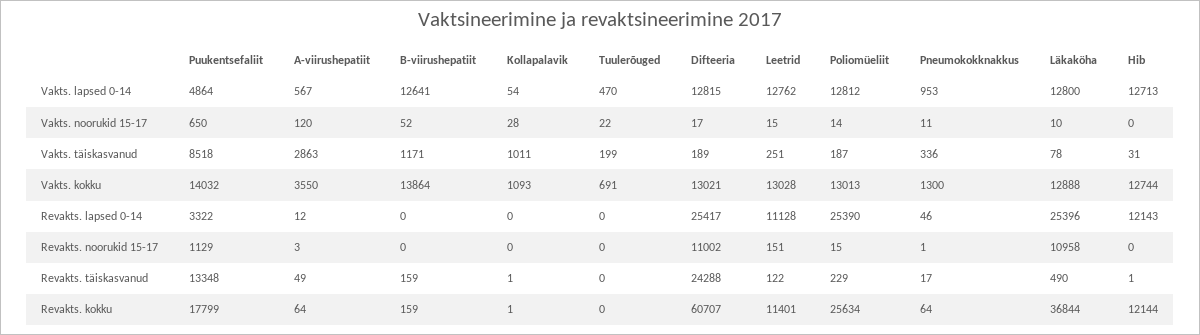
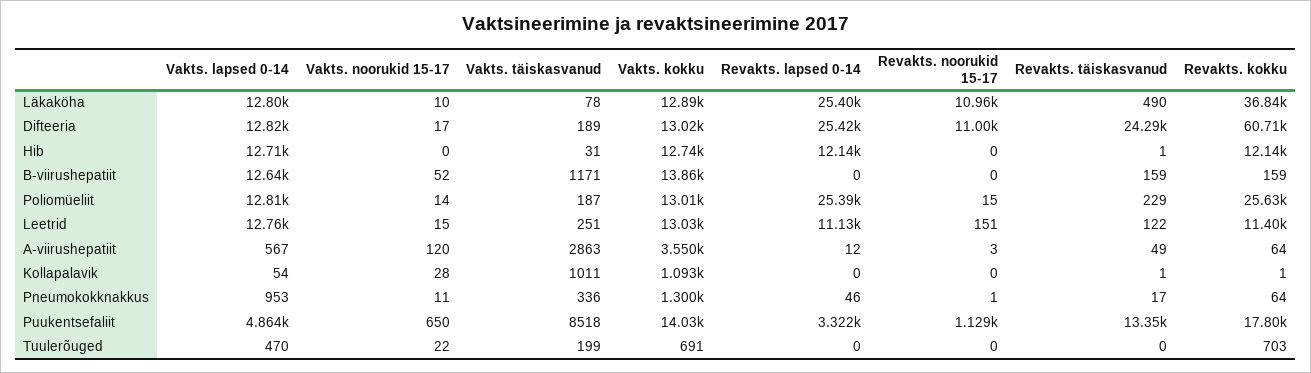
  {
    "Puukentsefaliit": {
      "Vakts. lapsed 0-14": 4864,
      "Vakts. noorukid 15-17": 650,
      "Vakts. täiskasvanud": 8518,
      "Vakts. kokku": 14032,
      "Revakts. lapsed 0-14": 3322,
      "Revakts. noorukid 15-17": 1129,
      "Revakts. täiskasvanud": 13348,
      "Revakts. kokku": 17799
    },
    "A-viirushepatiit": {
      "Vakts. lapsed 0-14": 567,
      "Vakts. noorukid 15-17": 120,
      "Vakts. täiskasvanud": 2863,
      "Vakts. kokku": 3550,
      "Revakts. lapsed 0-14": 12,
      "Revakts. noorukid 15-17": 3,
      "Revakts. täiskasvanud": 49,
      "Revakts. kokku": 64
    },
    "B-viirushepatiit": {
      "Vakts. lapsed 0-14": 12641,
      "Vakts. noorukid 15-17": 52,
      "Vakts. täiskasvanud": 1171,
      "Vakts. kokku": 13864,
      "Revakts. lapsed 0-14": 0,
      "Revakts. noorukid 15-17": 0,
      "Revakts. täiskasvanud": 159,
      "Revakts. kokku": 159
    },
    "Kollapalavik": {
      "Vakts. lapsed 0-14": 54,
      "Vakts. noorukid 15-17": 28,
      "Vakts. täiskasvanud": 1011,
      "Vakts. kokku": 1093,
      "Revakts. lapsed 0-14": 0,
      "Revakts. noorukid 15-17": 0,
      "Revakts. täiskasvanud": 1,
      "Revakts. kokku": 1
    },
    "Tuulerõuged": {
      "Vakts. lapsed 0-14": 470,
      "Vakts. noorukid 15-17": 22,
      "Vakts. täiskasvanud": 199,
      "Vakts. kokku": 691,
      "Revakts. lapsed 0-14": 0,
      "Revakts. noorukid 15-17": 0,
      "Revakts. täiskasvanud": 0,
-     "Revakts. kokku": 0
+     "Revakts. kokku": 703
    },
    "Difteeria": {
      "Vakts. lapsed 0-14": 12815,
      "Vakts. noorukid 15-17": 17,
      "Vakts. täiskasvanud": 189,
      "Vakts. kokku": 13021,
      "Revakts. lapsed 0-14": 25417,
      "Revakts. noorukid 15-17": 11002,
      "Revakts. täiskasvanud": 24288,
      "Revakts. kokku": 60707
    },
    "Leetrid": {
      "Vakts. lapsed 0-14": 12762,
      "Vakts. noorukid 15-17": 15,
      "Vakts. täiskasvanud": 251,
      "Vakts. kokku": 13028,
      "Revakts. lapsed 0-14": 11128,
      "Revakts. noorukid 15-17": 151,
      "Revakts. täiskasvanud": 122,
      "Revakts. kokku": 11401
    },
    "Poliomüeliit": {
      "Vakts. lapsed 0-14": 12812,
      "Vakts. noorukid 15-17": 14,
      "Vakts. täiskasvanud": 187,
      "Vakts. kokku": 13013,
      "Revakts. lapsed 0-14": 25390,
      "Revakts. noorukid 15-17": 15,
      "Revakts. täiskasvanud": 229,
      "Revakts. kokku": 25634
    },
    "Pneumokokknakkus": {
      "Vakts. lapsed 0-14": 953,
      "Vakts. noorukid 15-17": 11,
      "Vakts. täiskasvanud": 336,
      "Vakts. kokku": 1300,
      "Revakts. lapsed 0-14": 46,
      "Revakts. noorukid 15-17": 1,
      "Revakts. täiskasvanud": 17,
      "Revakts. kokku": 64
    },
    "Läkaköha": {
      "Vakts. lapsed 0-14": 12800,
      "Vakts. noorukid 15-17": 10,
      "Vakts. täiskasvanud": 78,
      "Vakts. kokku": 12888,
      "Revakts. lapsed 0-14": 25396,
      "Revakts. noorukid 15-17": 10958,
      "Revakts. täiskasvanud": 490,
      "Revakts. kokku": 36844
    },
    "Hib": {
      "Vakts. lapsed 0-14": 12713,
      "Vakts. noorukid 15-17": 0,
      "Vakts. täiskasvanud": 31,
      "Vakts. kokku": 12744,
      "Revakts. lapsed 0-14": 12143,
      "Revakts. noorukid 15-17": 0,
      "Revakts. täiskasvanud": 1,
      "Revakts. kokku": 12144
    }
  }

